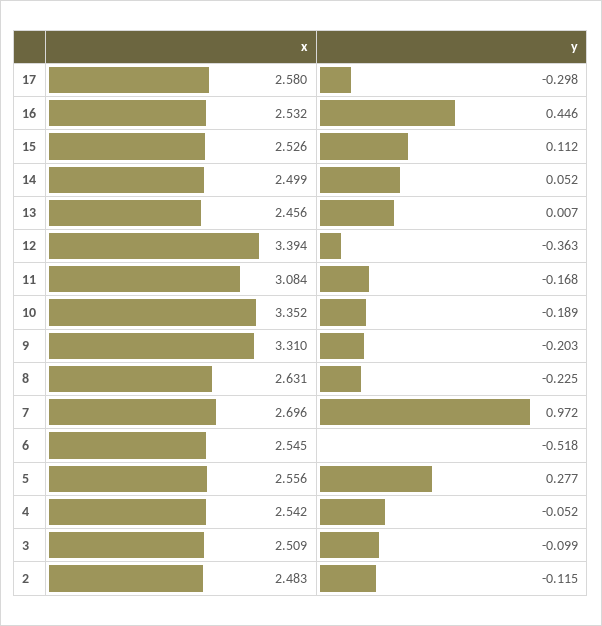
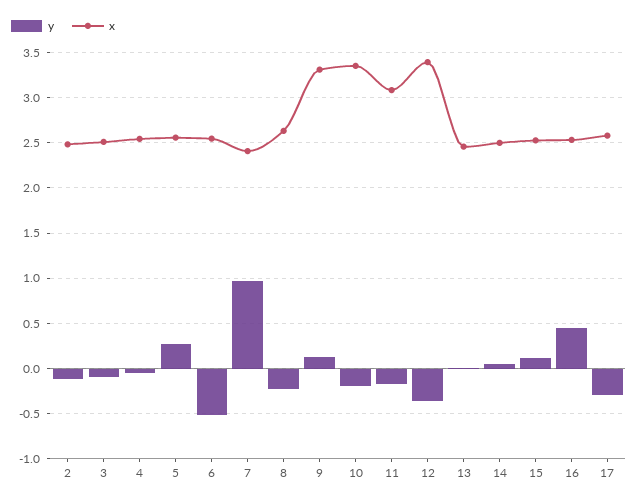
  {
    "x": {
      "17": 2.58,
      "16": 2.532,
      "15": 2.526,
      "14": 2.499,
      "13": 2.456,
      "12": 3.394,
      "11": 3.084,
      "10": 3.352,
      "9": 3.31,
      "8": 2.631,
-     "7": 2.696,
+     "7": 2.4,
      "6": 2.545,
      "5": 2.556,
      "4": 2.542,
      "3": 2.509,
      "2": 2.483
    },
    "y": {
      "17": -0.298,
      "16": 0.446,
      "15": 0.112,
      "14": 0.052,
      "13": 0.007,
      "12": -0.363,
      "11": -0.168,
      "10": -0.189,
-     "9": -0.203,
+     "9": 0.1,
      "8": -0.225,
      "7": 0.972,
      "6": -0.518,
      "5": 0.277,
      "4": -0.052,
      "3": -0.099,
      "2": -0.115
    }
  }

